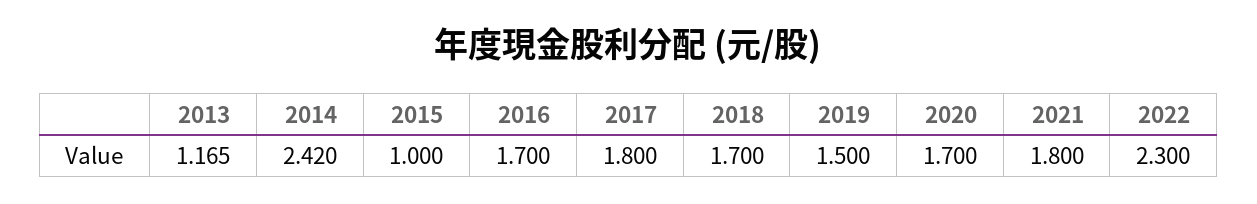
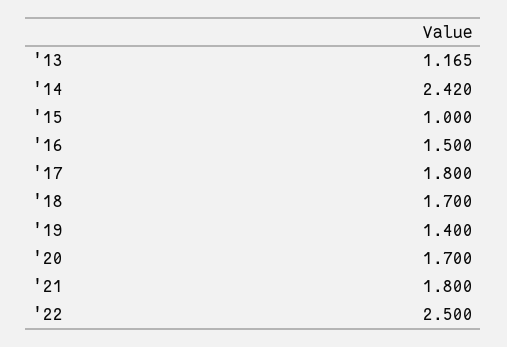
  {
    "2013": 1.165,
    "2014": 2.42,
    "2015": 1,
-   "2016": 1.7,
+   "2016": 1.5,
    "2017": 1.8,
    "2018": 1.7,
-   "2019": 1.5,
+   "2019": 1.4,
    "2020": 1.7,
    "2021": 1.8,
-   "2022": 2.3
+   "2022": 2.5
  }

